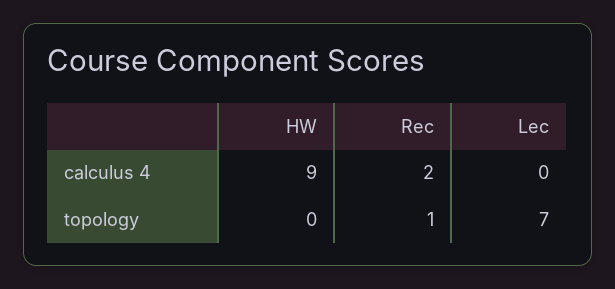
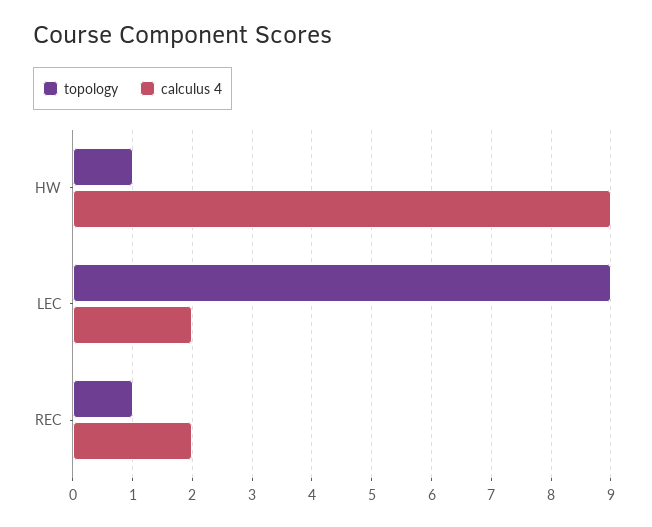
  {
    "calculus 4": {
      "HW": 9,
      "Rec": 2,
-     "Lec": 0
+     "Lec": 2
    },
    "topology": {
-     "HW": 0,
+     "HW": 1,
      "Rec": 1,
-     "Lec": 7
+     "Lec": 9
    }
  }

